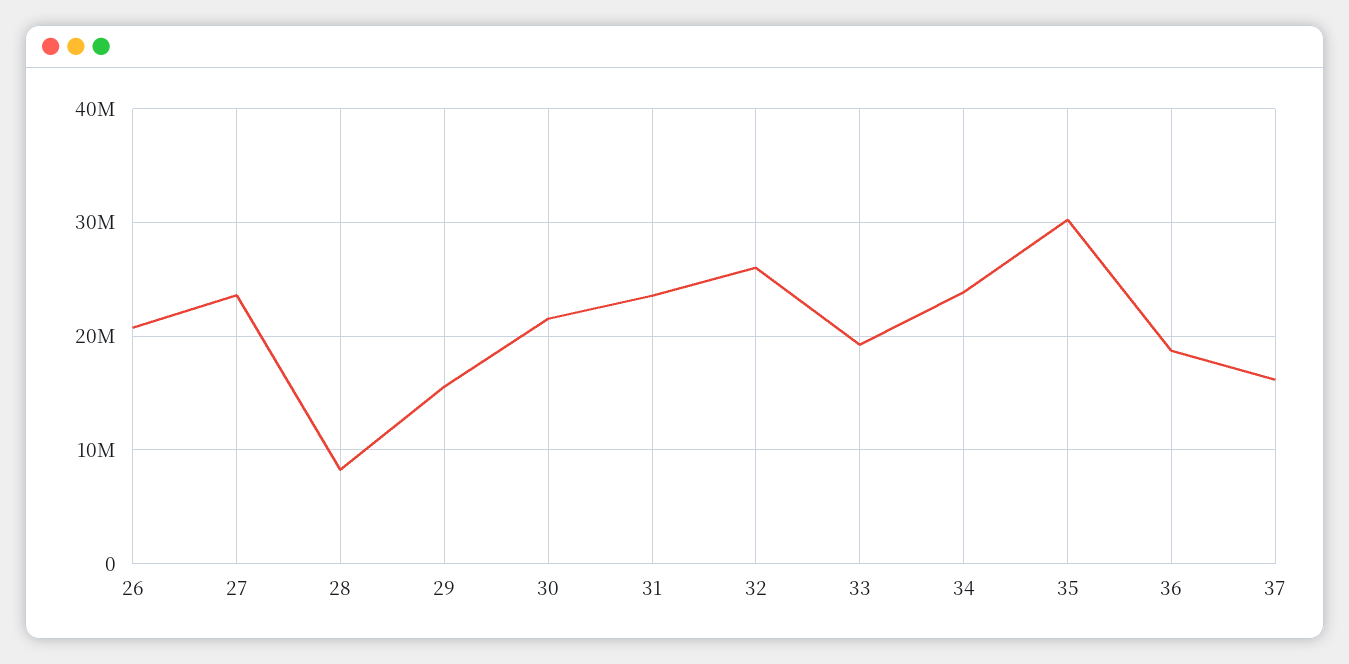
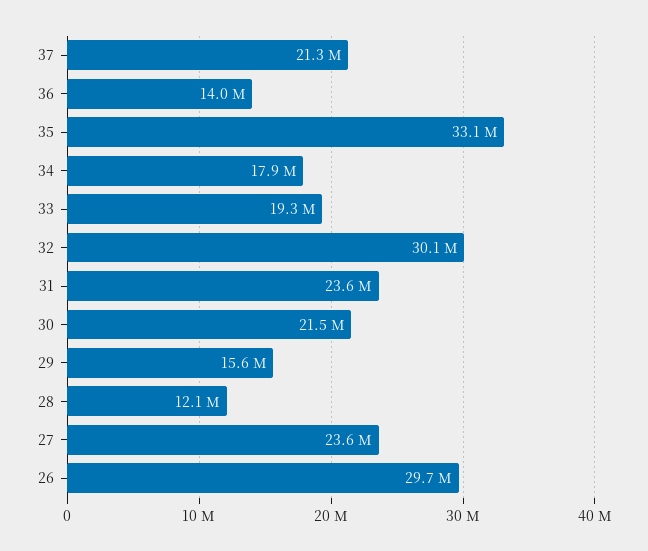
  {
-   "26": 21000000,
+   "26": 29700000,
    "27": 23600000,
-   "28": 8000000,
+   "28": 12100000,
    "29": 15600000,
    "30": 21500000,
    "31": 23600000,
-   "32": 26000000,
+   "32": 30100000,
    "33": 19300000,
-   "34": 24000000,
+   "34": 17900000,
-   "35": 30000000,
+   "35": 33100000,
-   "36": 19000000,
+   "36": 14000000,
-   "37": 16000000
+   "37": 21300000
  }

